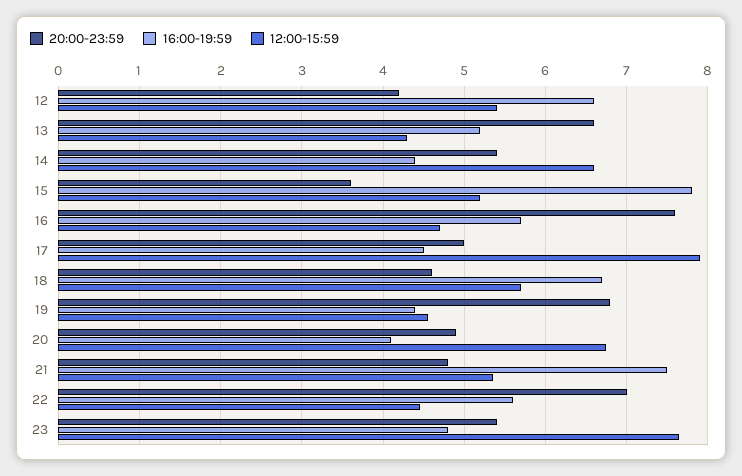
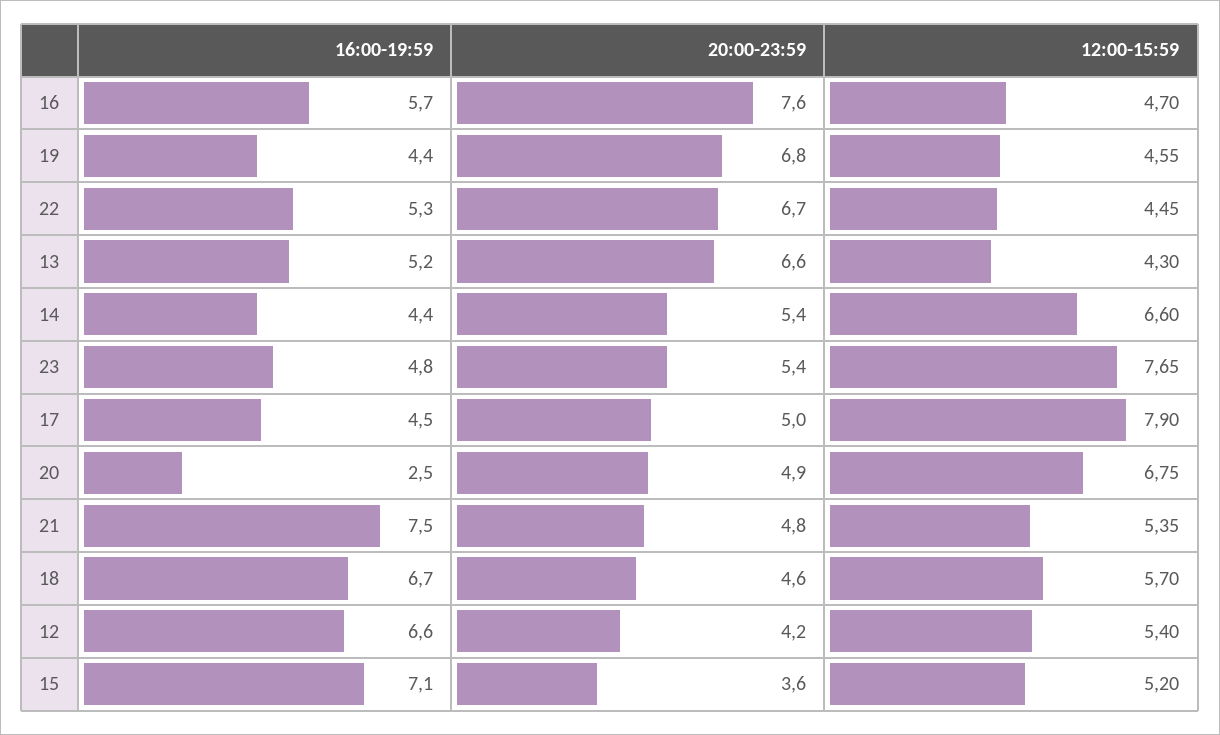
  {
    "20:00-23:59": {
      "12": 4.2,
      "13": 6.6,
      "14": 5.4,
      "15": 3.6,
      "16": 7.6,
      "17": 5,
      "18": 4.6,
      "19": 6.8,
      "20": 4.9,
      "21": 4.8,
-     "22": 7,
+     "22": 6.7,
      "23": 5.4
    },
    "16:00-19:59": {
      "12": 6.6,
      "13": 5.2,
      "14": 4.4,
-     "15": 7.8,
+     "15": 7.1,
      "16": 5.7,
      "17": 4.5,
      "18": 6.7,
      "19": 4.4,
-     "20": 4.1,
+     "20": 2.5,
      "21": 7.5,
-     "22": 5.6,
+     "22": 5.3,
      "23": 4.8
    },
    "12:00-15:59": {
      "12": 5.4,
      "13": 4.3,
      "14": 6.6,
      "15": 5.2,
      "16": 4.7,
      "17": 7.9,
      "18": 5.7,
      "19": 4.55,
      "20": 6.75,
      "21": 5.35,
      "22": 4.45,
      "23": 7.65
    }
  }

